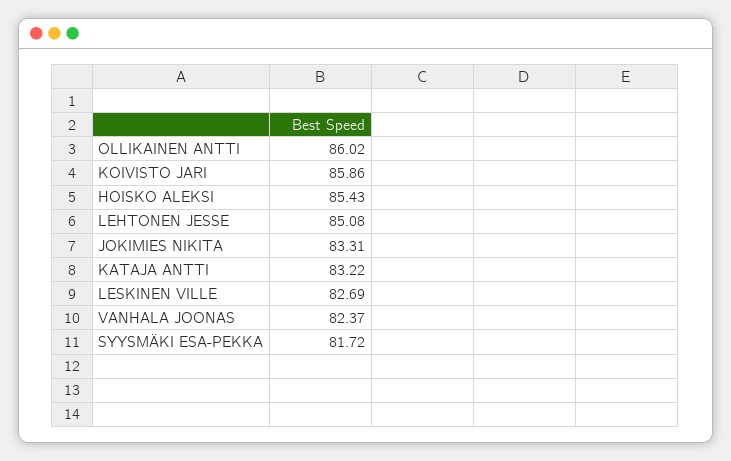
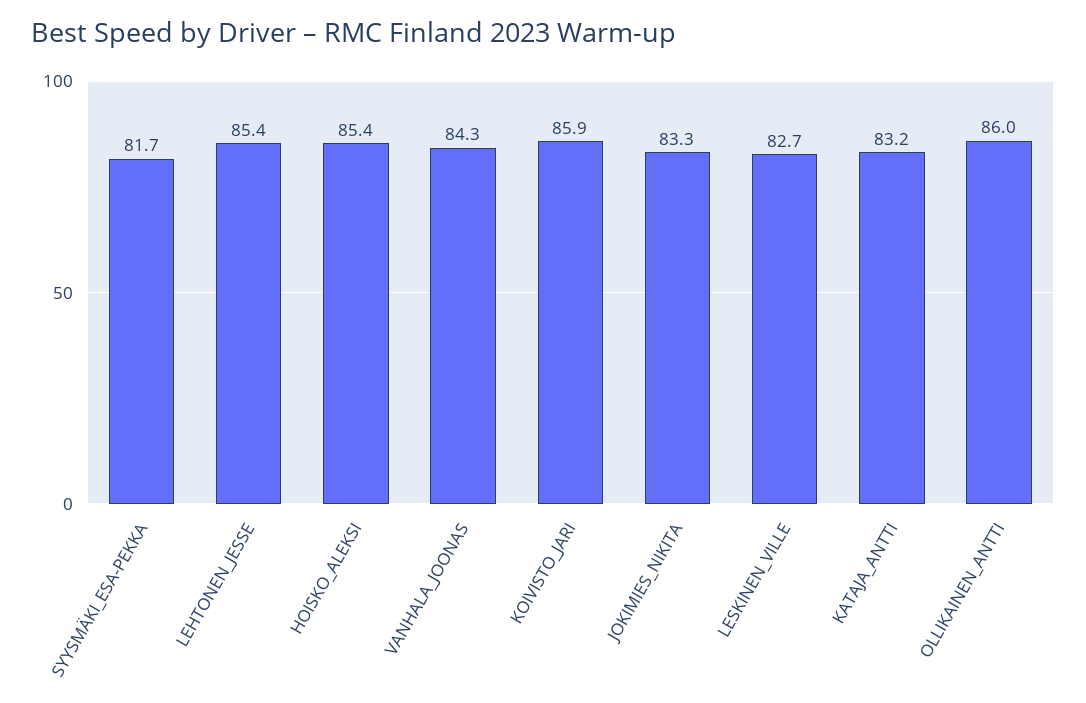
  {
    "OLLIKAINEN ANTTI": 86.02,
    "KOIVISTO JARI": 85.86,
    "HOISKO ALEKSI": 85.43,
-   "LEHTONEN JESSE": 85.08,
+   "LEHTONEN JESSE": 85.4,
    "JOKIMIES NIKITA": 83.31,
    "KATAJA ANTTI": 83.22,
    "LESKINEN VILLE": 82.69,
-   "VANHALA JOONAS": 82.37,
+   "VANHALA JOONAS": 84.3,
    "SYYSMÄKI ESA-PEKKA": 81.72
  }

